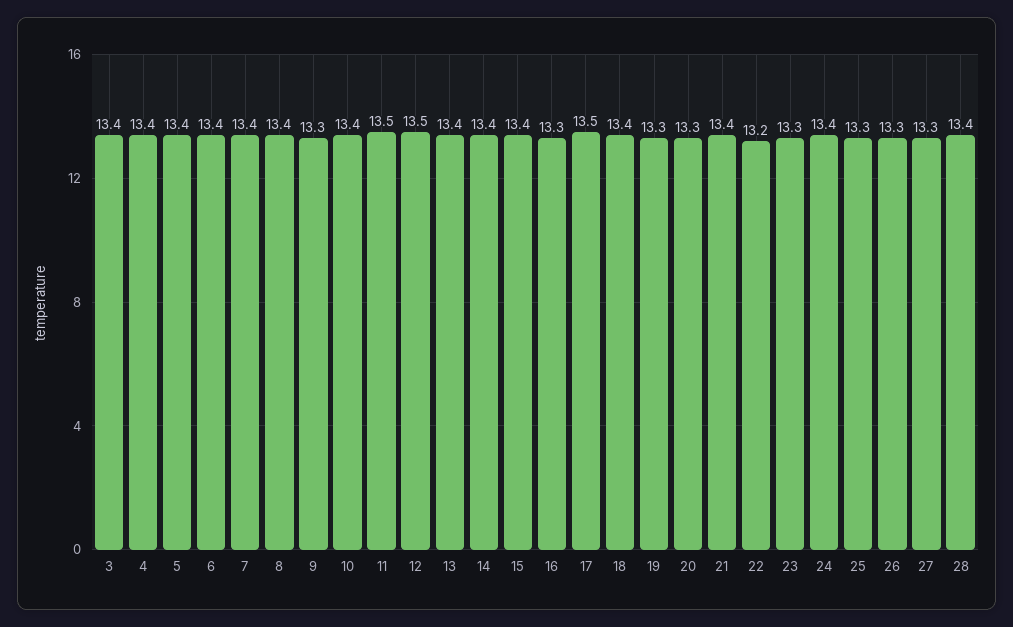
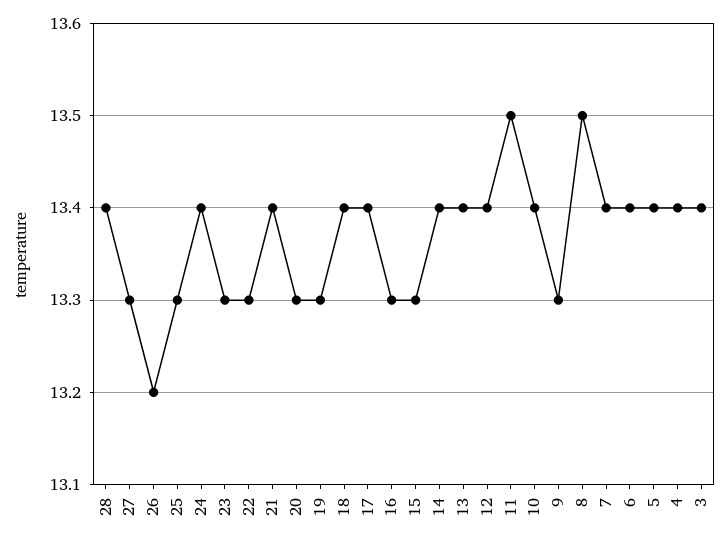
  {
    "3": 13.4,
    "4": 13.4,
    "5": 13.4,
    "6": 13.4,
    "7": 13.4,
-   "8": 13.4,
+   "8": 13.5,
    "9": 13.3,
    "10": 13.4,
    "11": 13.5,
-   "12": 13.5,
+   "12": 13.4,
    "13": 13.4,
    "14": 13.4,
-   "15": 13.4,
+   "15": 13.3,
    "16": 13.3,
-   "17": 13.5,
+   "17": 13.4,
    "18": 13.4,
    "19": 13.3,
    "20": 13.3,
    "21": 13.4,
-   "22": 13.2,
+   "22": 13.3,
    "23": 13.3,
    "24": 13.4,
    "25": 13.3,
-   "26": 13.3,
+   "26": 13.2,
    "27": 13.3,
    "28": 13.4
  }

